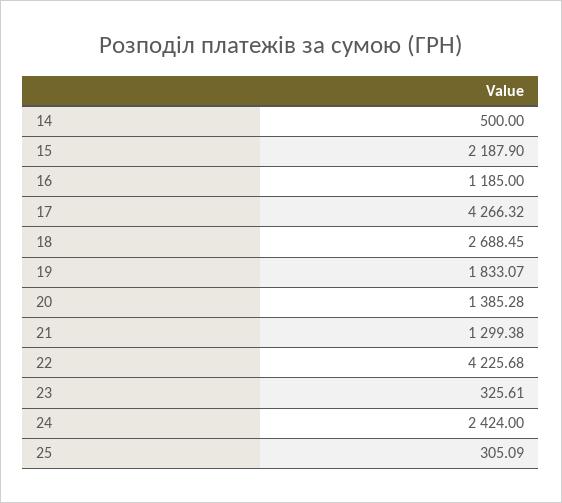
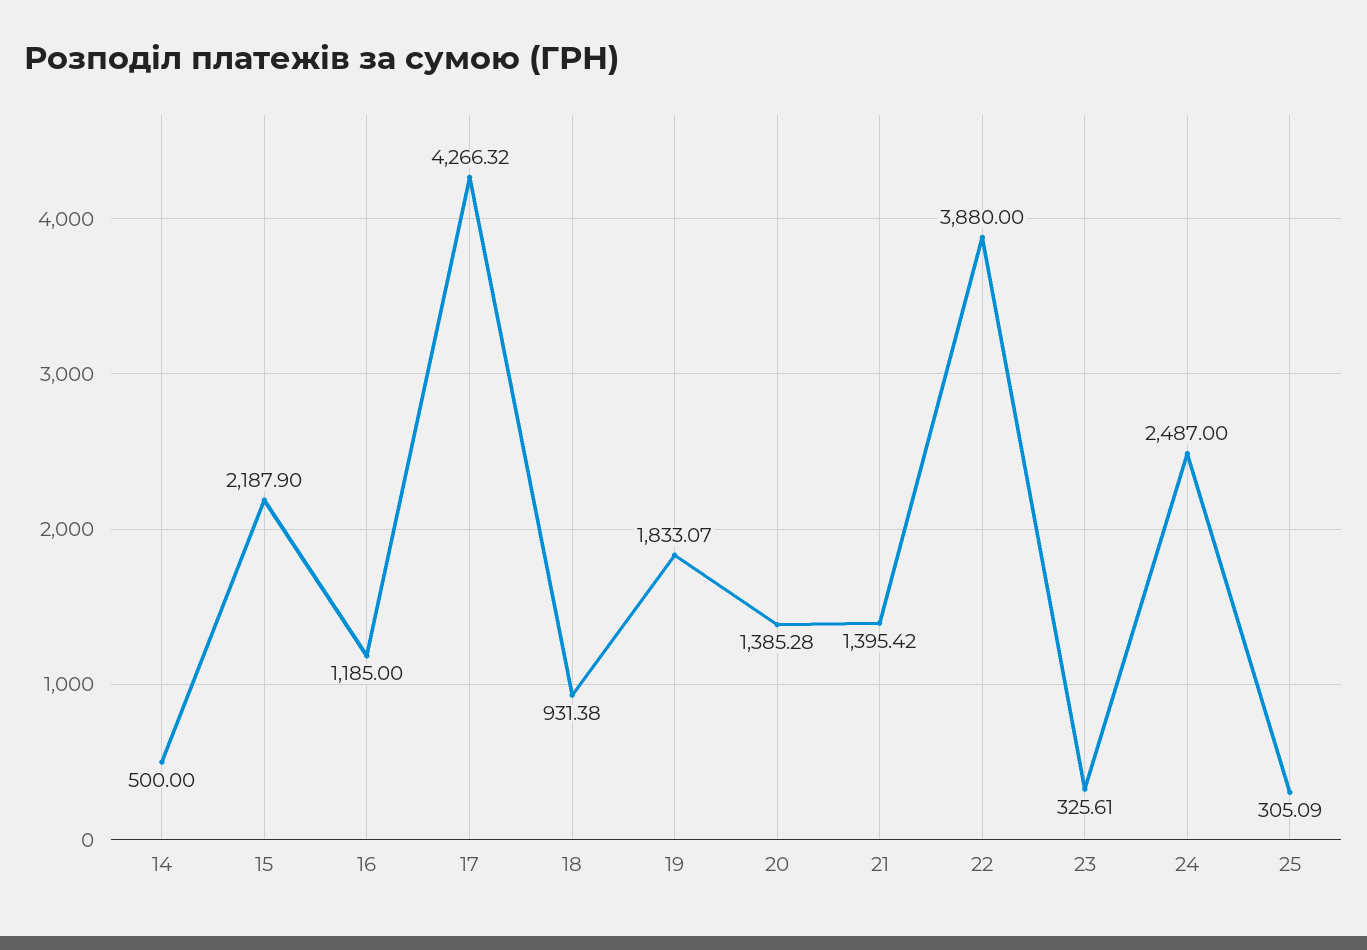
  {
    "14": 500,
    "15": 2187.9,
    "16": 1185,
    "17": 4266.32,
-   "18": 2688.45,
+   "18": 931.38,
    "19": 1833.07,
    "20": 1385.28,
-   "21": 1299.38,
+   "21": 1395.42,
-   "22": 4225.68,
+   "22": 3880,
    "23": 325.61,
-   "24": 2424,
+   "24": 2487,
    "25": 305.09
  }

